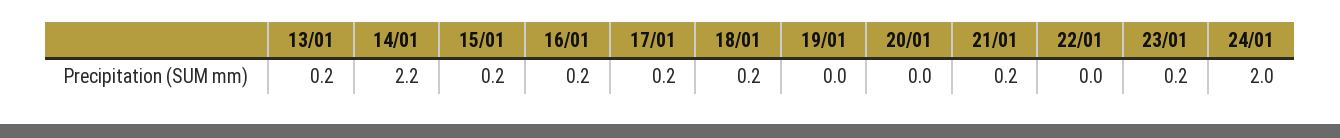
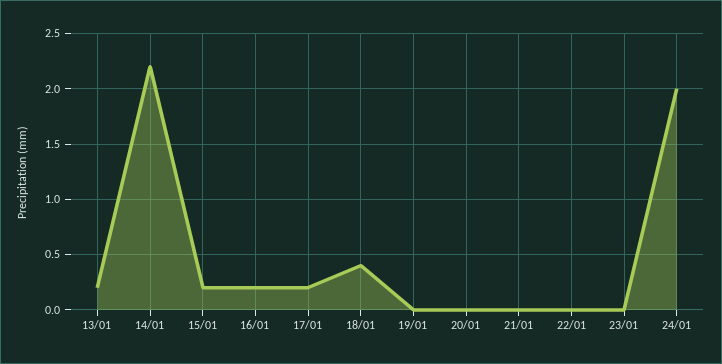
  {
    "13/01": 0.2,
    "14/01": 2.2,
    "15/01": 0.2,
    "16/01": 0.2,
    "17/01": 0.2,
-   "18/01": 0.2,
+   "18/01": 0.4,
    "19/01": 0,
    "20/01": 0,
-   "21/01": 0.2,
+   "21/01": 0,
    "22/01": 0,
-   "23/01": 0.2,
+   "23/01": 0,
    "24/01": 2
  }

